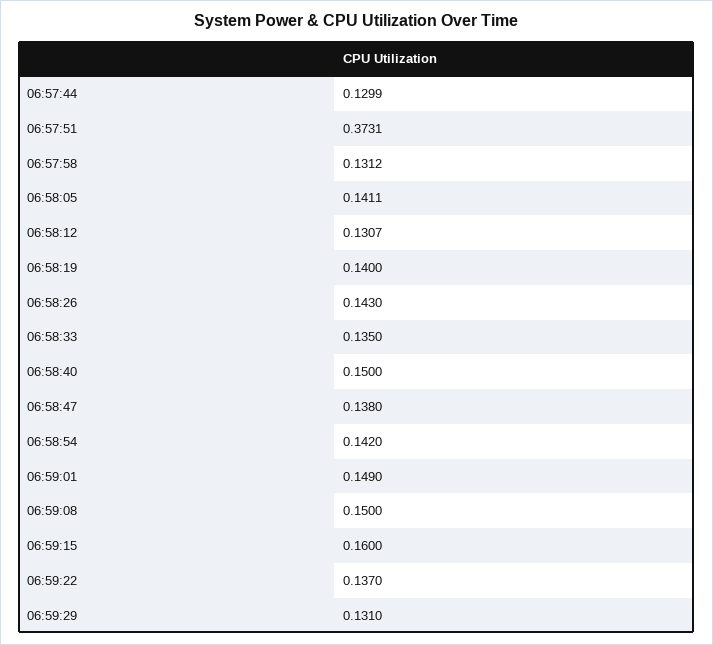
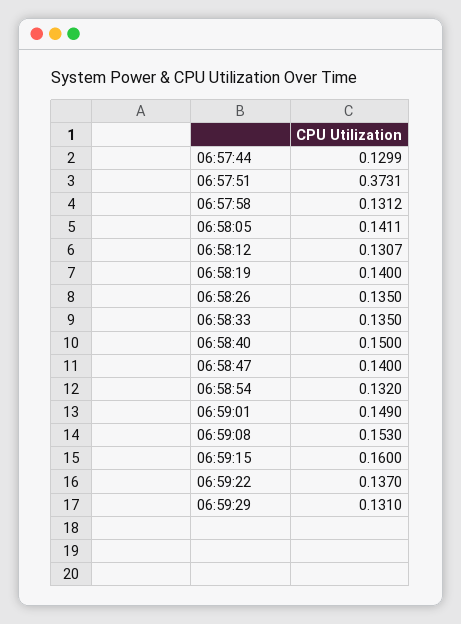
  {
    "06:57:44": 0.1299,
    "06:57:51": 0.3731,
    "06:57:58": 0.1312,
    "06:58:05": 0.1411,
    "06:58:12": 0.1307,
    "06:58:19": 0.14,
-   "06:58:26": 0.143,
+   "06:58:26": 0.135,
    "06:58:33": 0.135,
    "06:58:40": 0.15,
-   "06:58:47": 0.138,
+   "06:58:47": 0.14,
-   "06:58:54": 0.142,
+   "06:58:54": 0.132,
    "06:59:01": 0.149,
-   "06:59:08": 0.15,
+   "06:59:08": 0.153,
    "06:59:15": 0.16,
    "06:59:22": 0.137,
    "06:59:29": 0.131
  }

